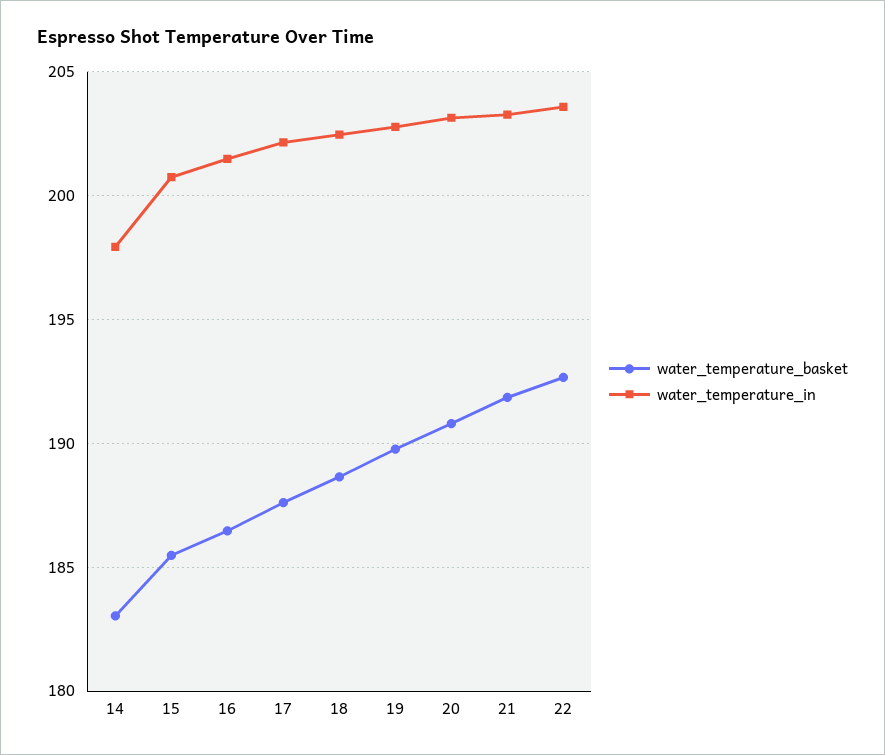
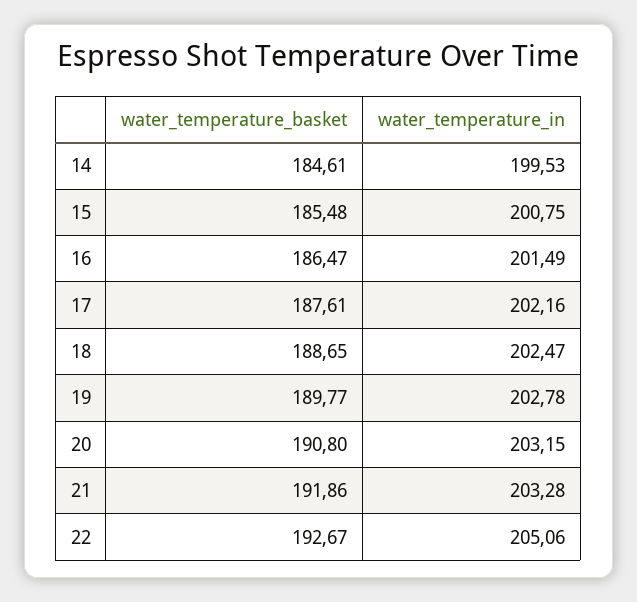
  {
    "water_temperature_basket": {
-     "14": 183,
+     "14": 184.61,
      "15": 185.48,
      "16": 186.47,
      "17": 187.61,
      "18": 188.65,
      "19": 189.77,
      "20": 190.8,
      "21": 191.86,
      "22": 192.67
    },
    "water_temperature_in": {
-     "14": 198,
+     "14": 199.53,
      "15": 200.75,
      "16": 201.49,
      "17": 202.16,
      "18": 202.47,
      "19": 202.78,
      "20": 203.15,
      "21": 203.28,
-     "22": 203.5
+     "22": 205.06
    }
  }

